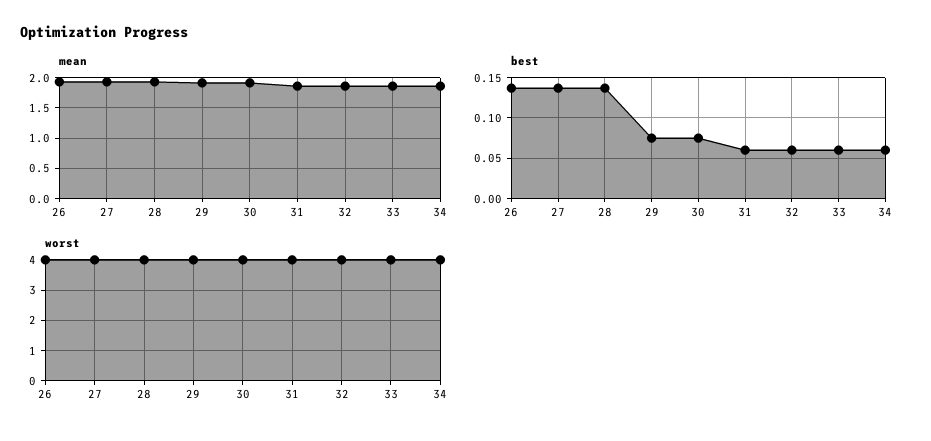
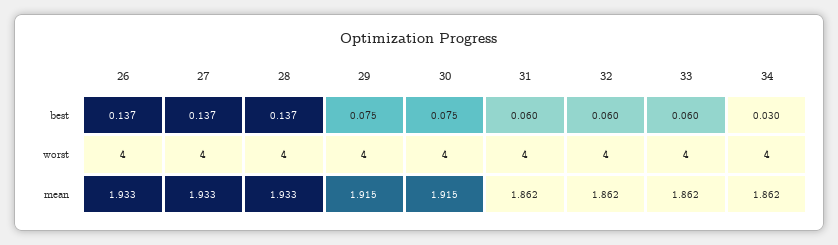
  {
    "mean": {
      "26": 1.933,
      "27": 1.933,
      "28": 1.933,
      "29": 1.915,
      "30": 1.915,
      "31": 1.862,
      "32": 1.862,
      "33": 1.862,
      "34": 1.862
    },
    "best": {
      "26": 0.137,
      "27": 0.137,
      "28": 0.137,
      "29": 0.075,
      "30": 0.075,
      "31": 0.06,
      "32": 0.06,
      "33": 0.06,
-     "34": 0.06
+     "34": 0.03
    },
    "worst": {
      "26": 4,
      "27": 4,
      "28": 4,
      "29": 4,
      "30": 4,
      "31": 4,
      "32": 4,
      "33": 4,
      "34": 4
    }
  }

